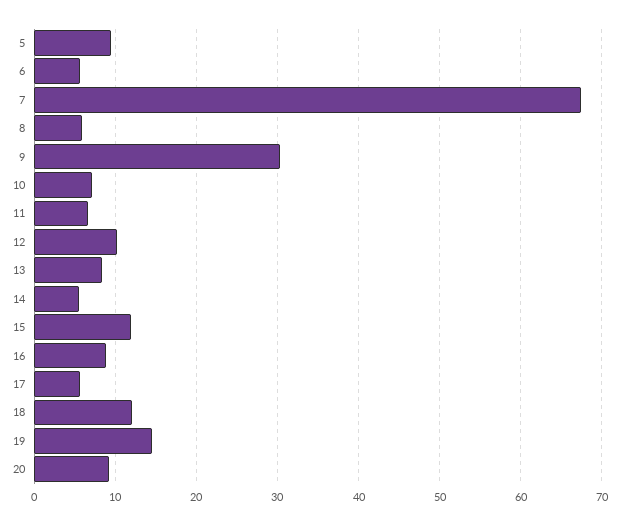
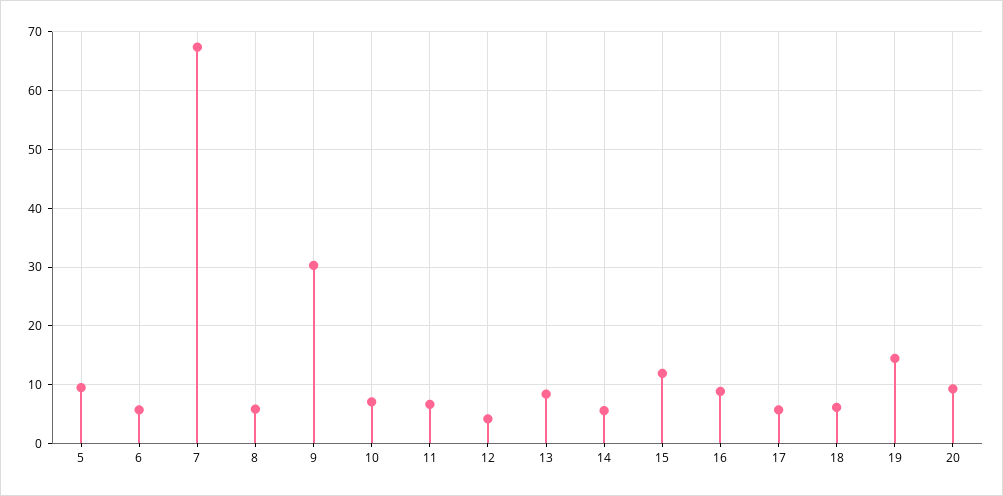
  {
    "5": 9,
    "6": 6,
    "7": 67,
    "8": 6,
    "9": 30,
    "10": 7,
    "11": 7,
-   "12": 10,
+   "12": 4,
    "13": 8,
    "14": 6,
    "15": 12,
    "16": 9,
    "17": 6,
-   "18": 12,
+   "18": 6,
    "19": 14,
    "20": 9
  }

